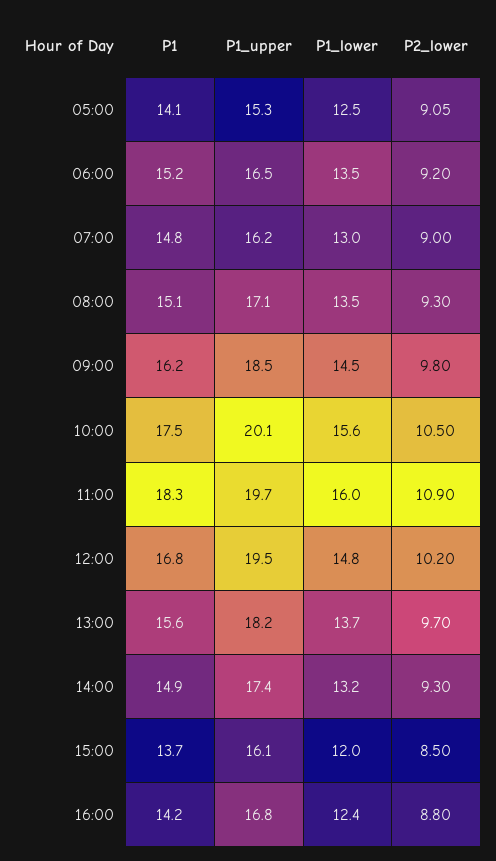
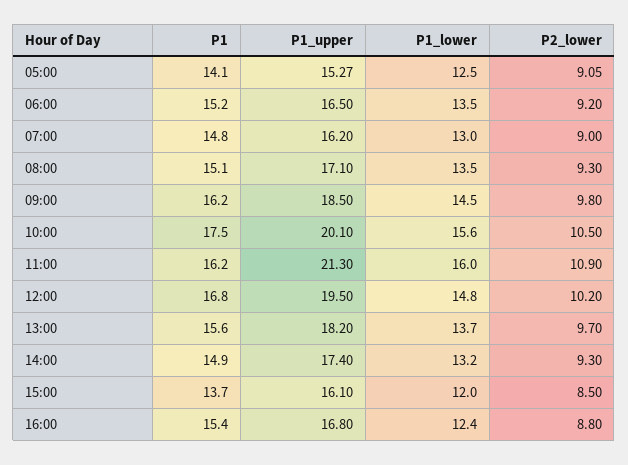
  {
    "P1": {
      "05:00": 14.1,
      "06:00": 15.2,
      "07:00": 14.8,
      "08:00": 15.1,
      "09:00": 16.2,
      "10:00": 17.5,
-     "11:00": 18.3,
+     "11:00": 16.2,
      "12:00": 16.8,
      "13:00": 15.6,
      "14:00": 14.9,
      "15:00": 13.7,
-     "16:00": 14.2
+     "16:00": 15.4
    },
    "P1_upper": {
      "05:00": 15.27,
      "06:00": 16.5,
      "07:00": 16.2,
      "08:00": 17.1,
      "09:00": 18.5,
      "10:00": 20.1,
-     "11:00": 19.7,
+     "11:00": 21.3,
      "12:00": 19.5,
      "13:00": 18.2,
      "14:00": 17.4,
      "15:00": 16.1,
      "16:00": 16.8
    },
    "P1_lower": {
      "05:00": 12.5,
      "06:00": 13.5,
      "07:00": 13,
      "08:00": 13.5,
      "09:00": 14.5,
      "10:00": 15.6,
      "11:00": 16,
      "12:00": 14.8,
      "13:00": 13.7,
      "14:00": 13.2,
      "15:00": 12,
      "16:00": 12.4
    },
    "P2_lower": {
      "05:00": 9.05,
      "06:00": 9.2,
      "07:00": 9,
      "08:00": 9.3,
      "09:00": 9.8,
      "10:00": 10.5,
      "11:00": 10.9,
      "12:00": 10.2,
      "13:00": 9.7,
      "14:00": 9.3,
      "15:00": 8.5,
      "16:00": 8.8
    }
  }

